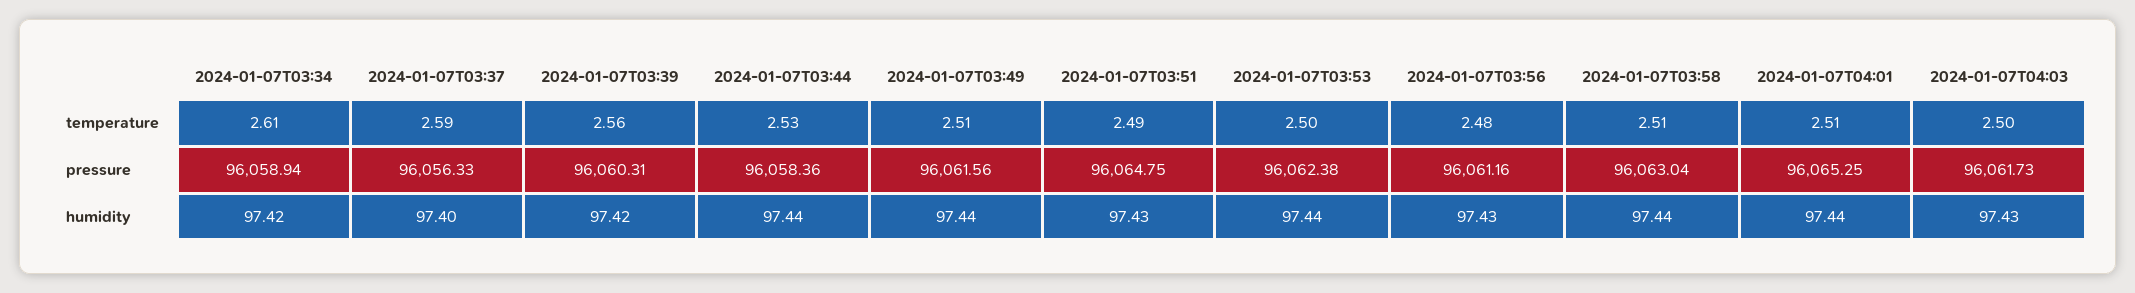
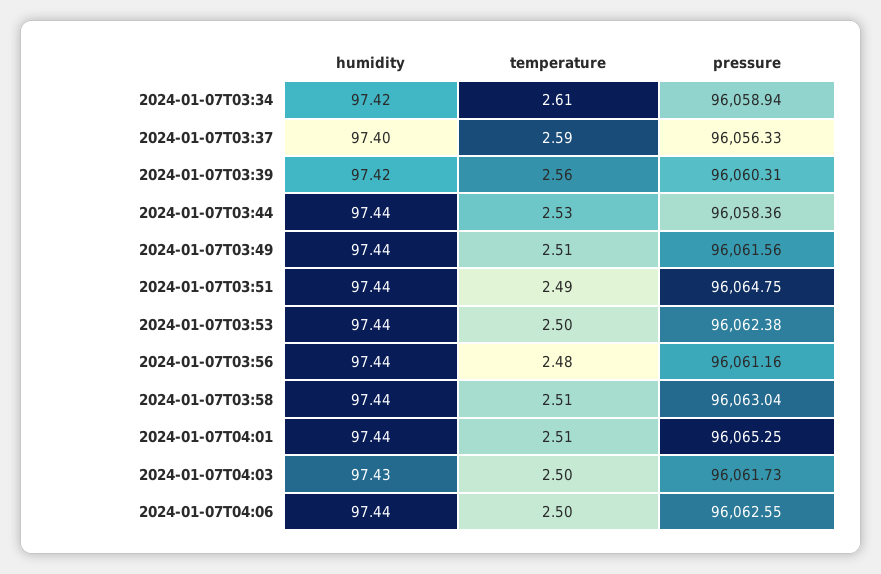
  {
    "2024-01-07T03:34": {
      "temperature": 2.61,
      "pressure": 96058.94,
      "humidity": 97.42
    },
    "2024-01-07T03:37": {
      "temperature": 2.59,
      "pressure": 96056.33,
      "humidity": 97.4
    },
    "2024-01-07T03:39": {
      "temperature": 2.56,
      "pressure": 96060.31,
      "humidity": 97.42
    },
    "2024-01-07T03:44": {
      "temperature": 2.53,
      "pressure": 96058.36,
      "humidity": 97.44
    },
    "2024-01-07T03:49": {
      "temperature": 2.51,
      "pressure": 96061.56,
      "humidity": 97.44
    },
    "2024-01-07T03:51": {
      "temperature": 2.49,
      "pressure": 96064.75,
-     "humidity": 97.43
+     "humidity": 97.44
    },
    "2024-01-07T03:53": {
      "temperature": 2.5,
      "pressure": 96062.38,
      "humidity": 97.44
    },
    "2024-01-07T03:56": {
      "temperature": 2.48,
      "pressure": 96061.16,
-     "humidity": 97.43
+     "humidity": 97.44
    },
    "2024-01-07T03:58": {
      "temperature": 2.51,
      "pressure": 96063.04,
      "humidity": 97.44
    },
    "2024-01-07T04:01": {
      "temperature": 2.51,
      "pressure": 96065.25,
      "humidity": 97.44
    },
    "2024-01-07T04:03": {
      "temperature": 2.5,
      "pressure": 96061.73,
      "humidity": 97.43
-   }
+   },
+   "2024-01-07T04:06": {
+     "humidity": 97.44,
+     "temperature": 2.5,
+     "pressure": 96062.55
+   }
  }

